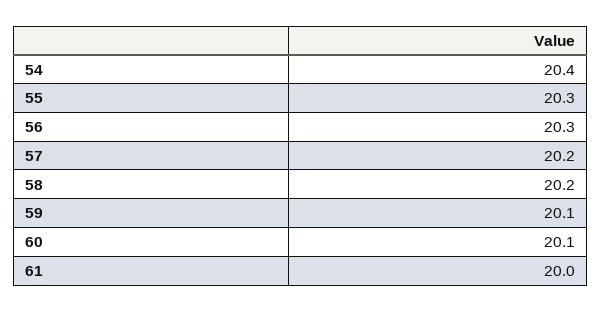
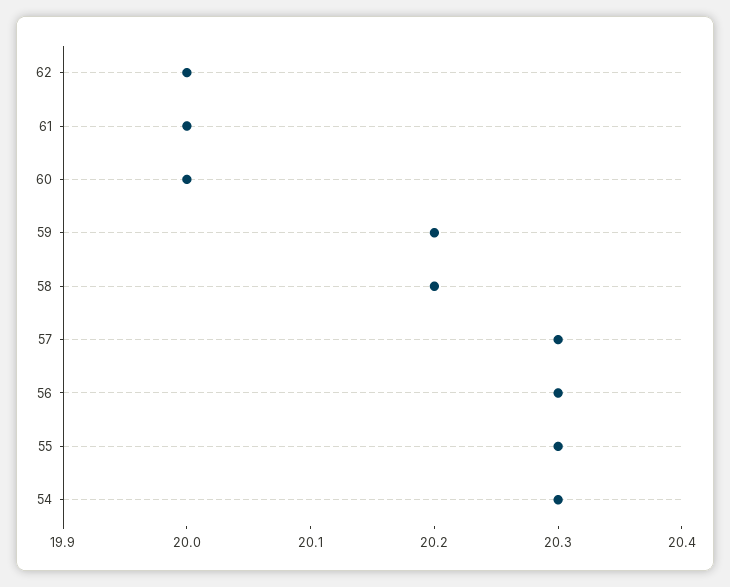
  {
-   "54": 20.4,
+   "54": 20.3,
    "55": 20.3,
    "56": 20.3,
-   "57": 20.2,
+   "57": 20.3,
    "58": 20.2,
-   "59": 20.1,
+   "59": 20.2,
-   "60": 20.1,
+   "60": 20,
-   "61": 20
+   "61": 20,
+   "62": 20
  }

